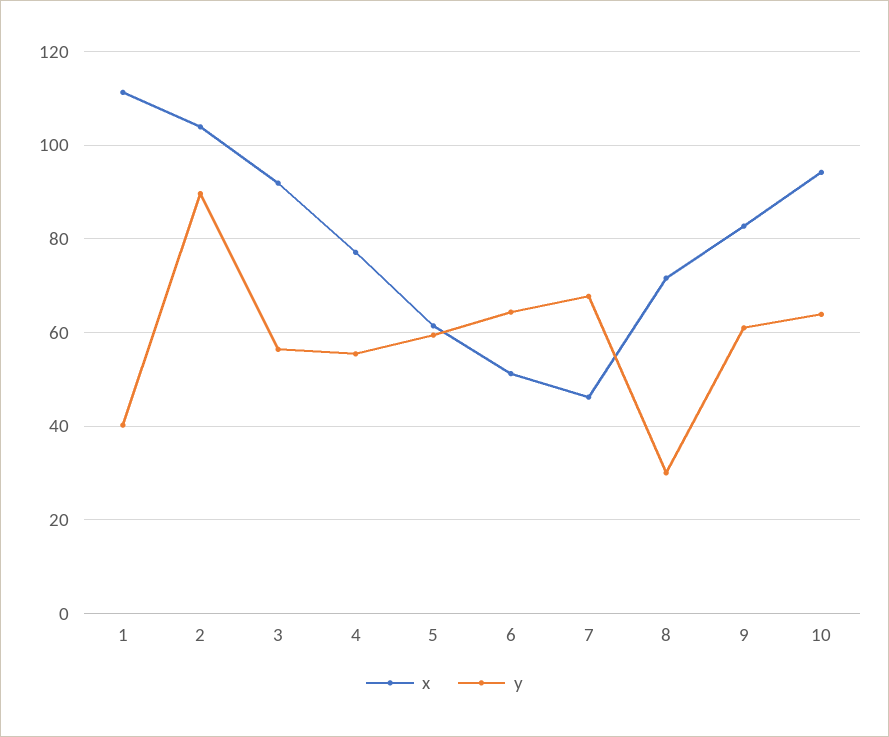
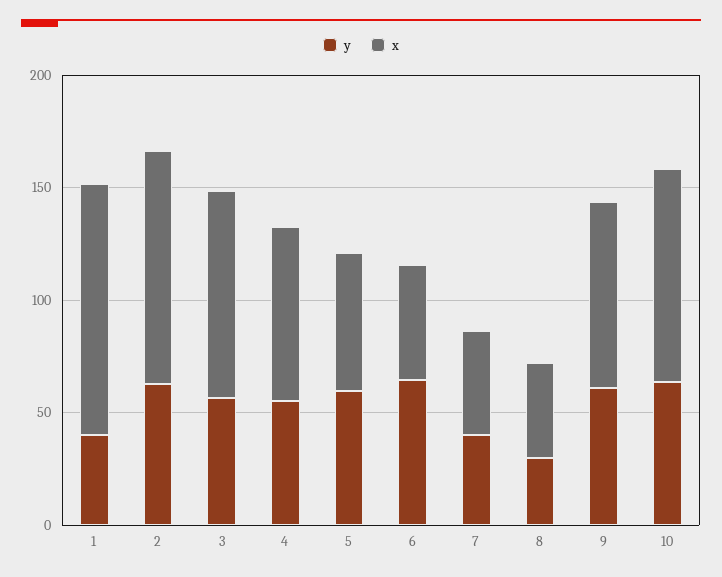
  {
    "x": {
      "1": 112,
      "2": 104,
      "3": 92,
      "4": 78,
      "5": 62,
      "6": 52,
      "7": 46,
-     "8": 72,
+     "8": 40,
      "9": 82,
      "10": 94
    },
    "y": {
      "1": 40,
-     "2": 90,
+     "2": 60,
      "3": 56,
      "4": 56,
      "5": 60,
      "6": 64,
-     "7": 68,
+     "7": 40,
      "8": 30,
      "9": 62,
      "10": 64
    }
  }

